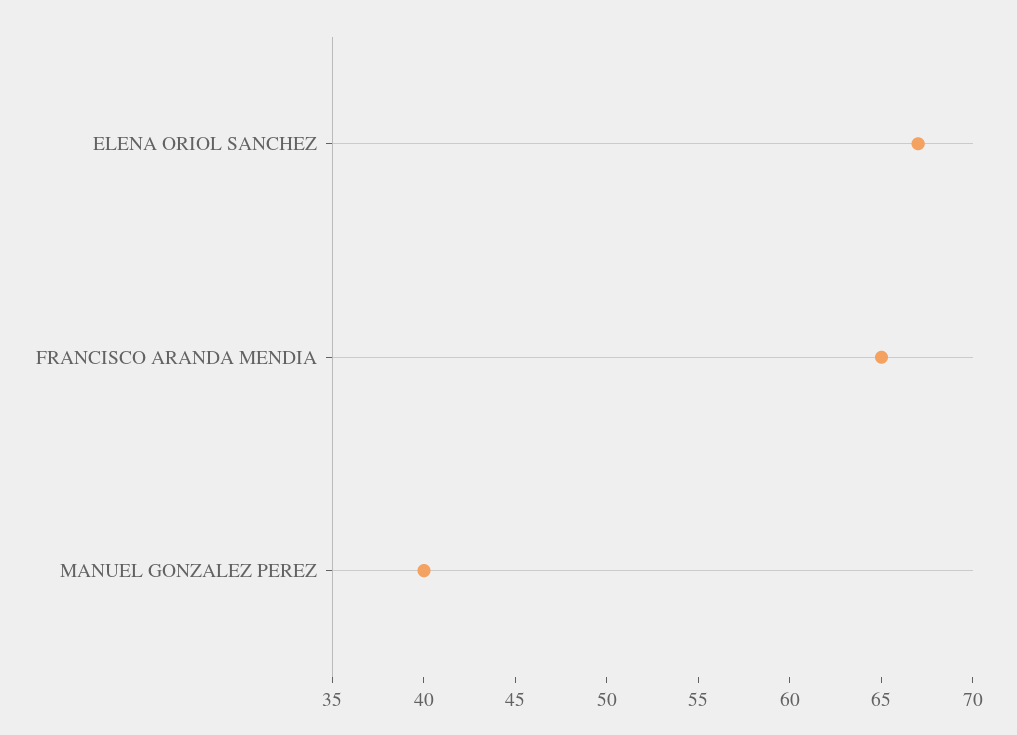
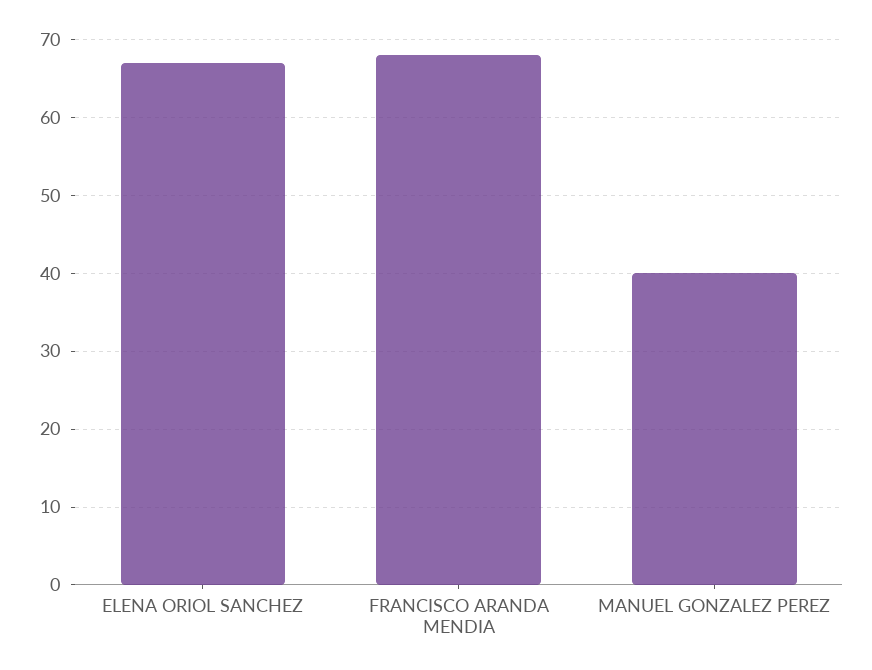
  {
    "ELENA ORIOL SANCHEZ": 67,
-   "FRANCISCO ARANDA MENDIA": 65,
+   "FRANCISCO ARANDA MENDIA": 68,
    "MANUEL GONZALEZ PEREZ": 40
  }

